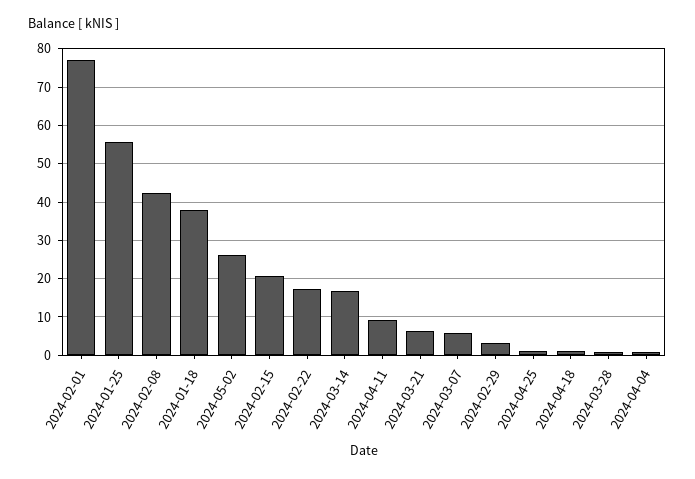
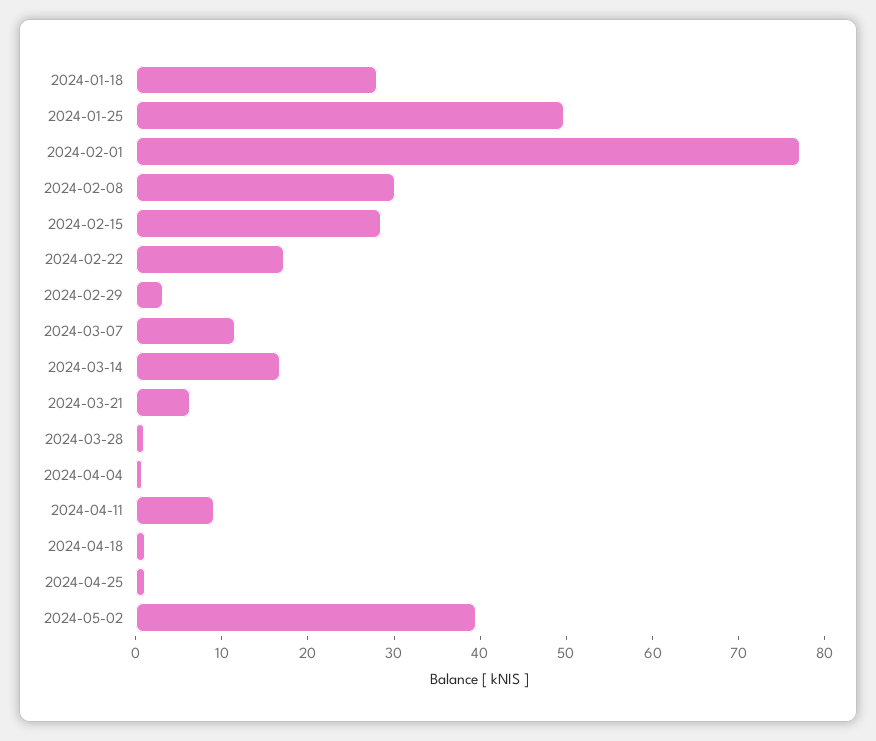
  {
    "2024-02-01": 78,
-   "2024-01-25": 56,
+   "2024-01-25": 50,
-   "2024-02-08": 42,
+   "2024-02-08": 30,
-   "2024-01-18": 38,
+   "2024-01-18": 28,
-   "2024-05-02": 26,
+   "2024-05-02": 40,
-   "2024-02-15": 20,
+   "2024-02-15": 28,
    "2024-02-22": 18,
    "2024-03-14": 16,
    "2024-04-11": 10,
    "2024-03-21": 6,
-   "2024-03-07": 6,
+   "2024-03-07": 12,
    "2024-02-29": 4,
    "2024-04-25": 2,
    "2024-04-18": 2,
    "2024-03-28": 0,
    "2024-04-04": 0
  }

